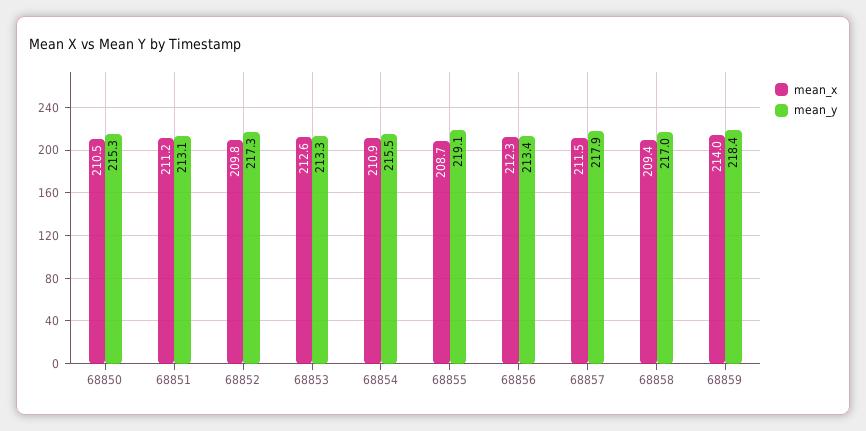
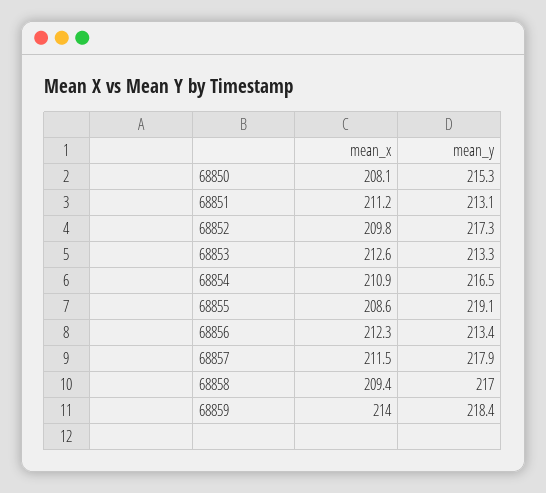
  {
    "mean_x": {
-     "68850": 210.5,
+     "68850": 208.1,
      "68851": 211.2,
      "68852": 209.8,
      "68853": 212.6,
      "68854": 210.9,
-     "68855": 208.7,
+     "68855": 208.6,
      "68856": 212.3,
      "68857": 211.5,
      "68858": 209.4,
      "68859": 214
    },
    "mean_y": {
      "68850": 215.3,
      "68851": 213.1,
      "68852": 217.3,
      "68853": 213.3,
-     "68854": 215.5,
+     "68854": 216.5,
      "68855": 219.1,
      "68856": 213.4,
      "68857": 217.9,
      "68858": 217,
      "68859": 218.4
    }
  }

